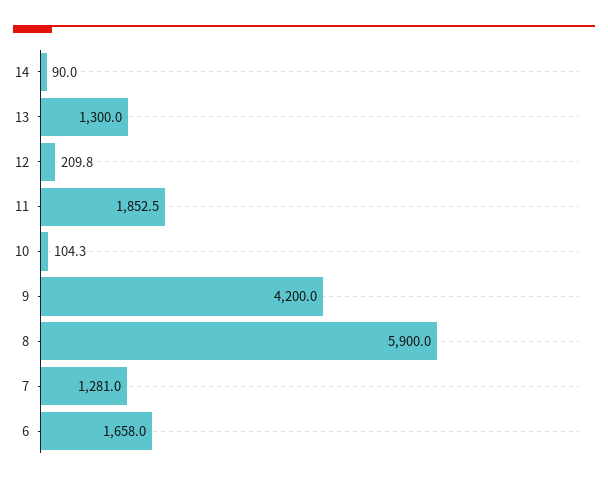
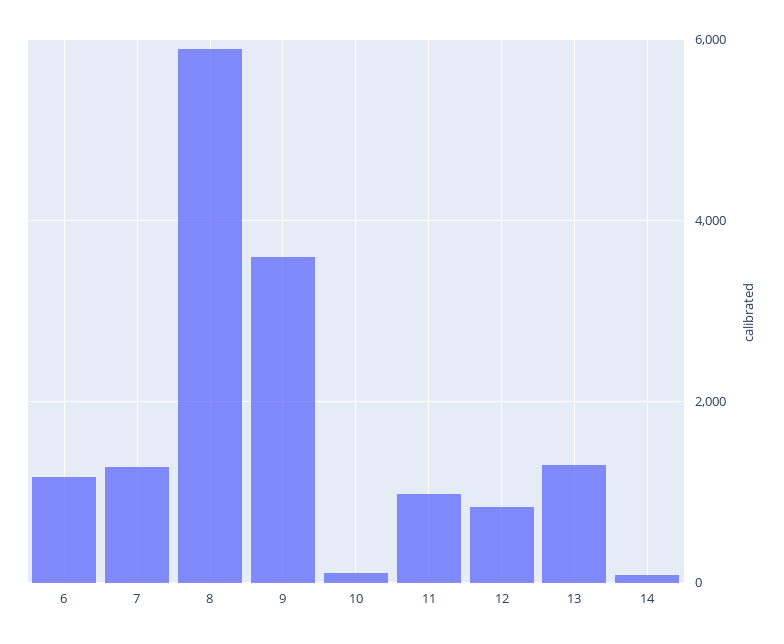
  {
    "14": 90,
    "13": 1300,
-   "12": 209.8,
+   "12": 800,
-   "11": 1852.5,
+   "11": 1000,
    "10": 104.3,
-   "9": 4200,
+   "9": 3600,
    "8": 5900,
    "7": 1281,
-   "6": 1658
+   "6": 1200
  }

